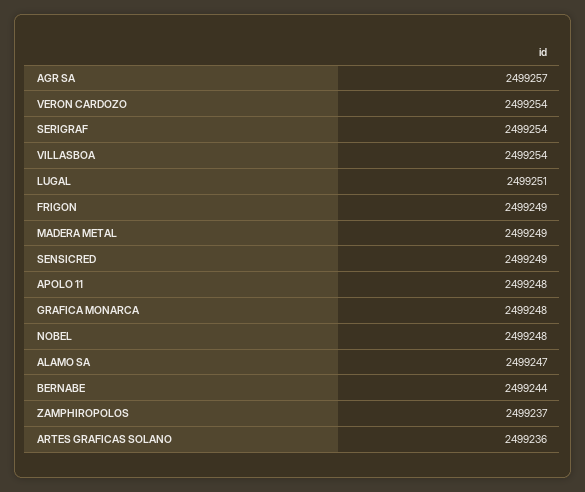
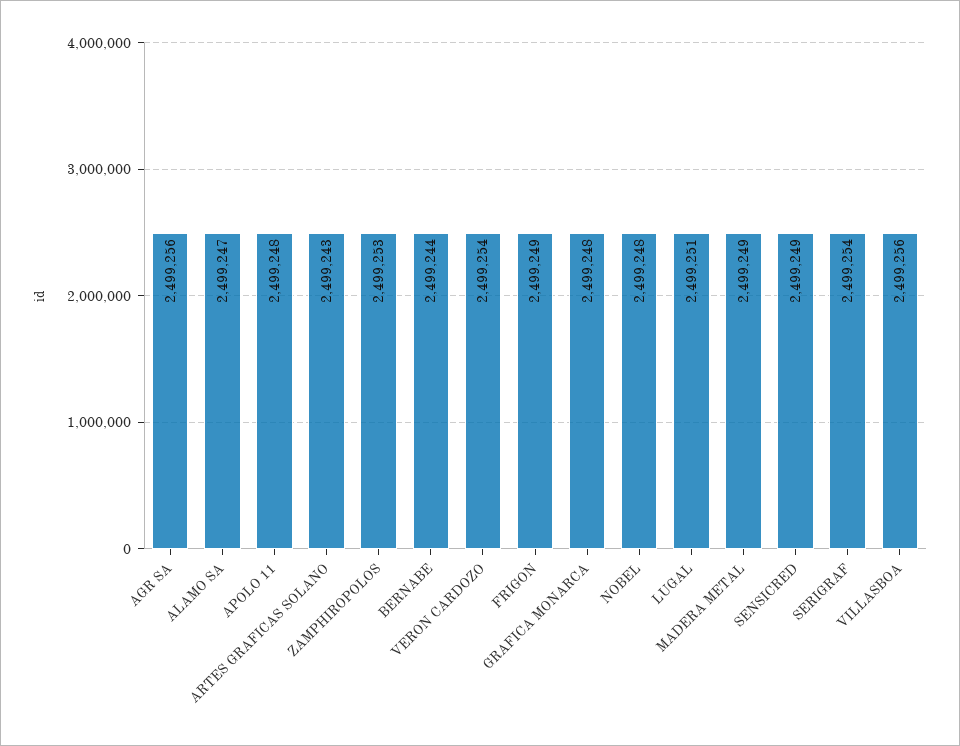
  {
-   "AGR SA": 2499257,
+   "AGR SA": 2499256,
    "VERON CARDOZO": 2499254,
    "SERIGRAF": 2499254,
-   "VILLASBOA": 2499254,
+   "VILLASBOA": 2499256,
    "LUGAL": 2499251,
    "FRIGON": 2499249,
    "MADERA METAL": 2499249,
    "SENSICRED": 2499249,
    "APOLO 11": 2499248,
    "GRAFICA MONARCA": 2499248,
    "NOBEL": 2499248,
    "ALAMO SA": 2499247,
    "BERNABE": 2499244,
-   "ZAMPHIROPOLOS": 2499237,
+   "ZAMPHIROPOLOS": 2499253,
-   "ARTES GRAFICAS SOLANO": 2499236
+   "ARTES GRAFICAS SOLANO": 2499243
  }

